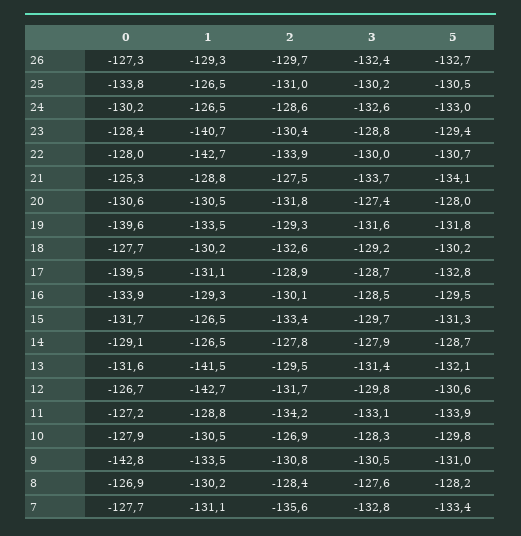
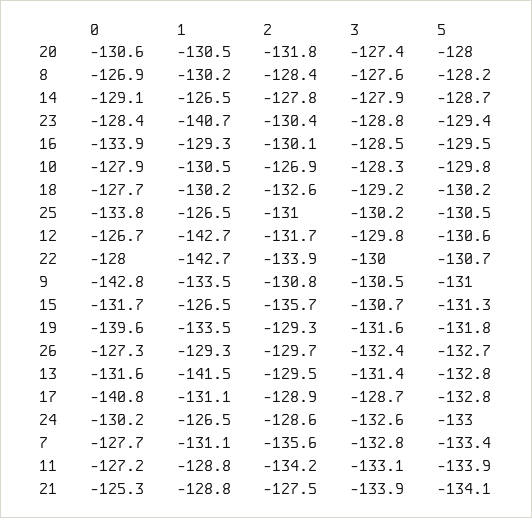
  {
    "0": {
      "26": -127.3,
      "25": -133.8,
      "24": -130.2,
      "23": -128.4,
      "22": -128,
      "21": -125.3,
      "20": -130.6,
      "19": -139.6,
      "18": -127.7,
-     "17": -139.5,
+     "17": -140.8,
      "16": -133.9,
      "15": -131.7,
      "14": -129.1,
      "13": -131.6,
      "12": -126.7,
      "11": -127.2,
      "10": -127.9,
      "9": -142.8,
      "8": -126.9,
      "7": -127.7
    },
    "1": {
      "26": -129.3,
      "25": -126.5,
      "24": -126.5,
      "23": -140.7,
      "22": -142.7,
      "21": -128.8,
      "20": -130.5,
      "19": -133.5,
      "18": -130.2,
      "17": -131.1,
      "16": -129.3,
      "15": -126.5,
      "14": -126.5,
      "13": -141.5,
      "12": -142.7,
      "11": -128.8,
      "10": -130.5,
      "9": -133.5,
      "8": -130.2,
      "7": -131.1
    },
    "2": {
      "26": -129.7,
      "25": -131,
      "24": -128.6,
      "23": -130.4,
      "22": -133.9,
      "21": -127.5,
      "20": -131.8,
      "19": -129.3,
      "18": -132.6,
      "17": -128.9,
      "16": -130.1,
-     "15": -133.4,
+     "15": -135.7,
      "14": -127.8,
      "13": -129.5,
      "12": -131.7,
      "11": -134.2,
      "10": -126.9,
      "9": -130.8,
      "8": -128.4,
      "7": -135.6
    },
    "3": {
      "26": -132.4,
      "25": -130.2,
      "24": -132.6,
      "23": -128.8,
      "22": -130,
-     "21": -133.7,
+     "21": -133.9,
      "20": -127.4,
      "19": -131.6,
      "18": -129.2,
      "17": -128.7,
      "16": -128.5,
-     "15": -129.7,
+     "15": -130.7,
      "14": -127.9,
      "13": -131.4,
      "12": -129.8,
      "11": -133.1,
      "10": -128.3,
      "9": -130.5,
      "8": -127.6,
      "7": -132.8
    },
    "5": {
      "26": -132.7,
      "25": -130.5,
      "24": -133,
      "23": -129.4,
      "22": -130.7,
      "21": -134.1,
      "20": -128,
      "19": -131.8,
      "18": -130.2,
      "17": -132.8,
      "16": -129.5,
      "15": -131.3,
      "14": -128.7,
-     "13": -132.1,
+     "13": -132.8,
      "12": -130.6,
      "11": -133.9,
      "10": -129.8,
      "9": -131,
      "8": -128.2,
      "7": -133.4
    }
  }

